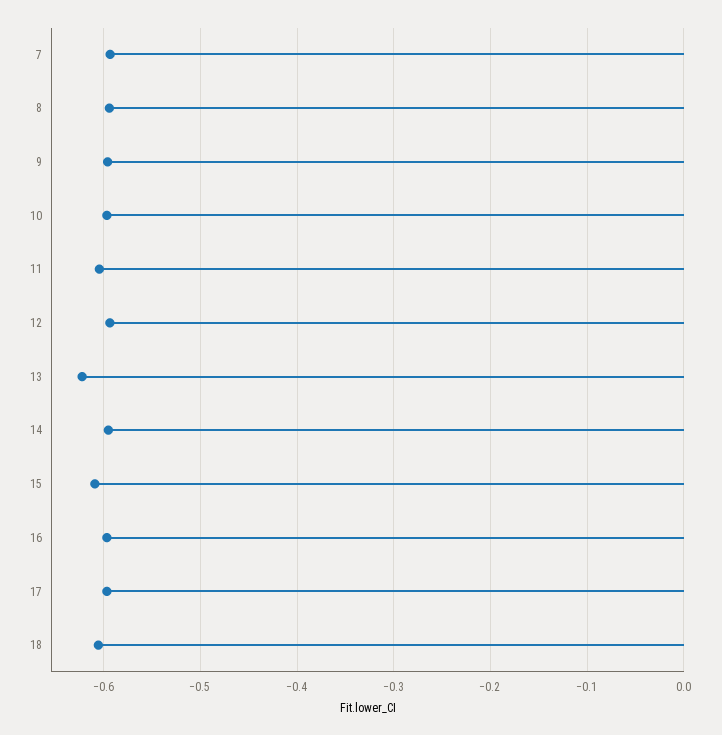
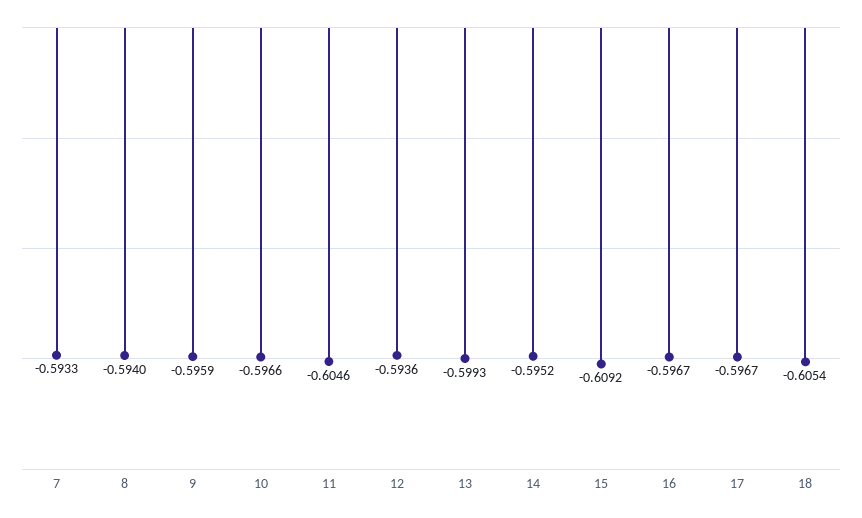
  {
    "7": -0.5933,
    "8": -0.594,
    "9": -0.5959,
    "10": -0.5966,
    "11": -0.6046,
    "12": -0.5936,
-   "13": -0.62,
+   "13": -0.5993,
    "14": -0.5952,
    "15": -0.6092,
    "16": -0.5967,
    "17": -0.5967,
    "18": -0.6054
  }

